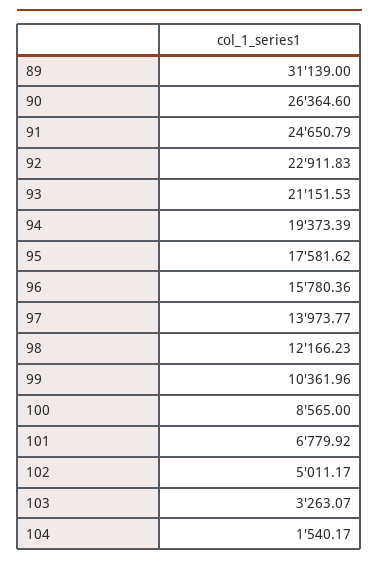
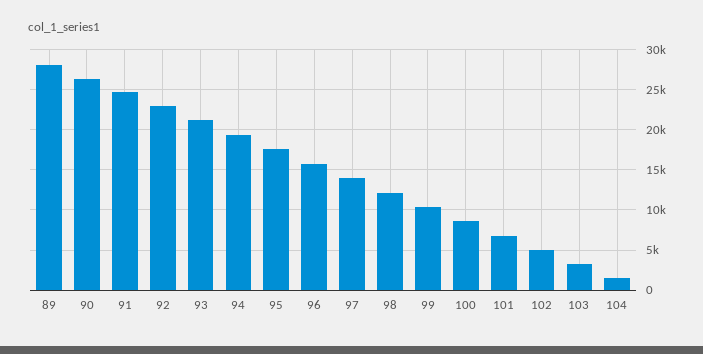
  {
-   "89": 31139,
+   "89": 28000,
    "90": 26364.6,
    "91": 24650.79,
    "92": 22911.83,
    "93": 21151.53,
    "94": 19373.39,
    "95": 17581.62,
    "96": 15780.36,
    "97": 13973.77,
    "98": 12166.23,
    "99": 10361.96,
    "100": 8565,
    "101": 6779.92,
    "102": 5011.17,
    "103": 3263.07,
    "104": 1540.17
  }

